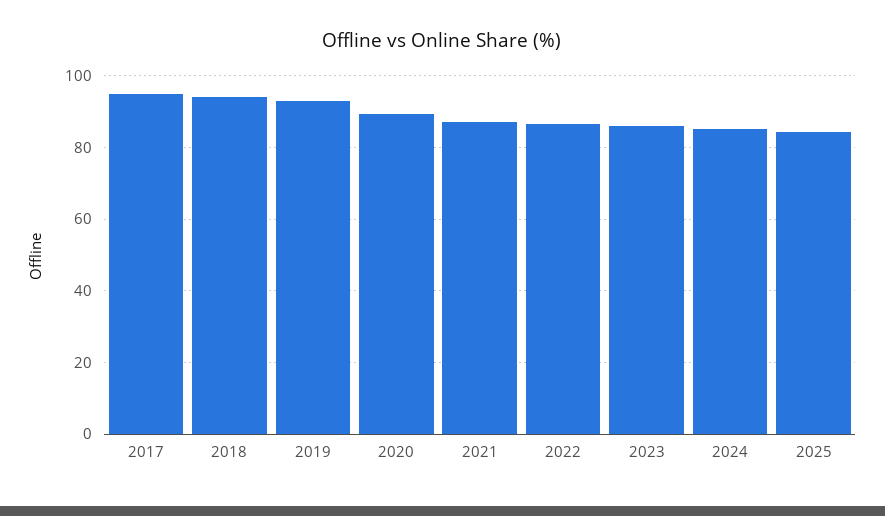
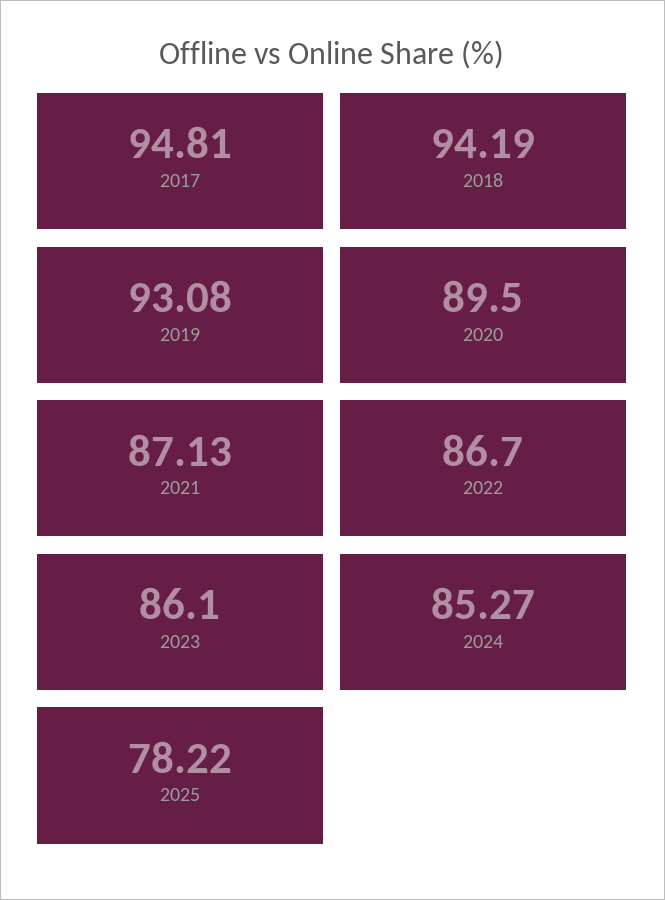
  {
    "2017": 94.81,
    "2018": 94.19,
    "2019": 93.08,
    "2020": 89.5,
    "2021": 87.13,
    "2022": 86.7,
    "2023": 86.1,
    "2024": 85.27,
-   "2025": 84
+   "2025": 78.22
  }

